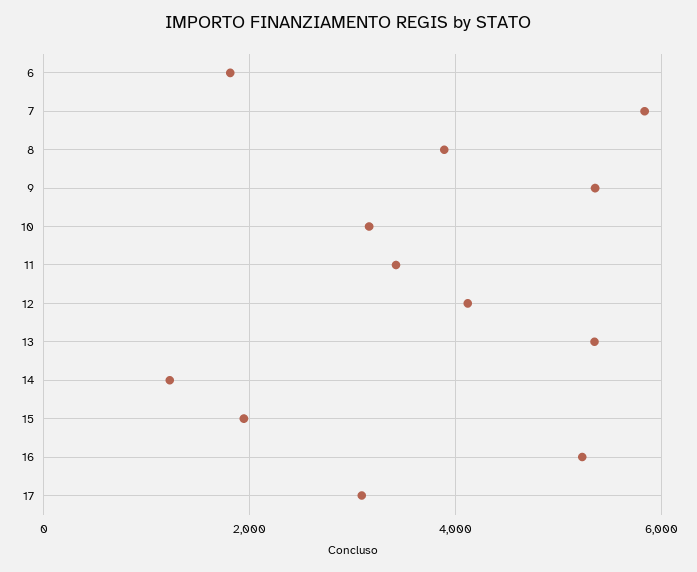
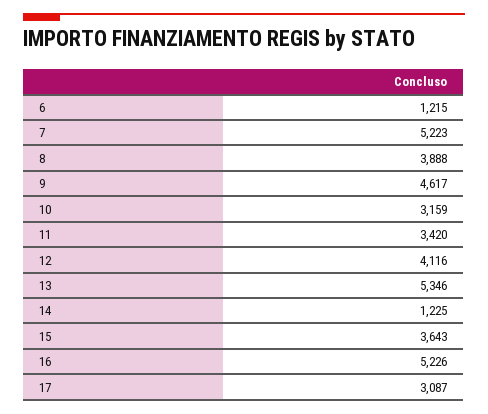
  {
-   "6": 1800,
+   "6": 1215,
-   "7": 5800,
+   "7": 5223,
    "8": 3888,
-   "9": 5400,
+   "9": 4617,
    "10": 3159,
    "11": 3420,
    "12": 4116,
    "13": 5346,
    "14": 1225,
-   "15": 2000,
+   "15": 3643,
    "16": 5226,
    "17": 3087
  }

